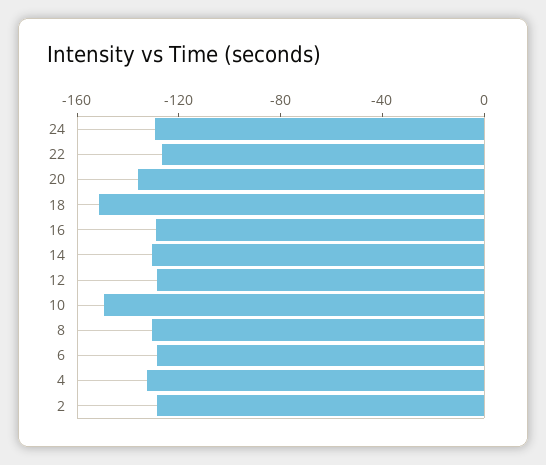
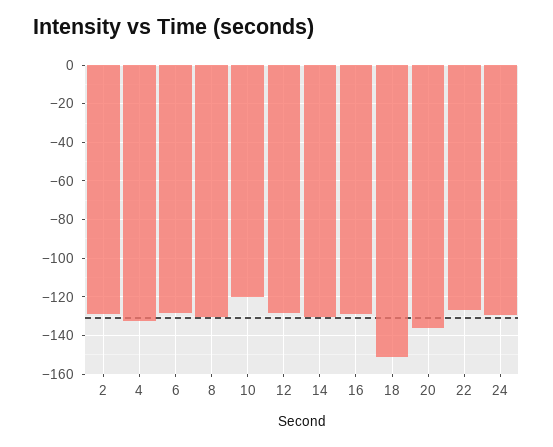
  {
    "24": -130,
    "22": -125,
    "20": -135,
    "18": -150,
    "16": -130,
    "14": -130,
    "12": -130,
-   "10": -150,
+   "10": -120,
    "8": -130,
    "6": -130,
    "4": -135,
    "2": -130
  }

